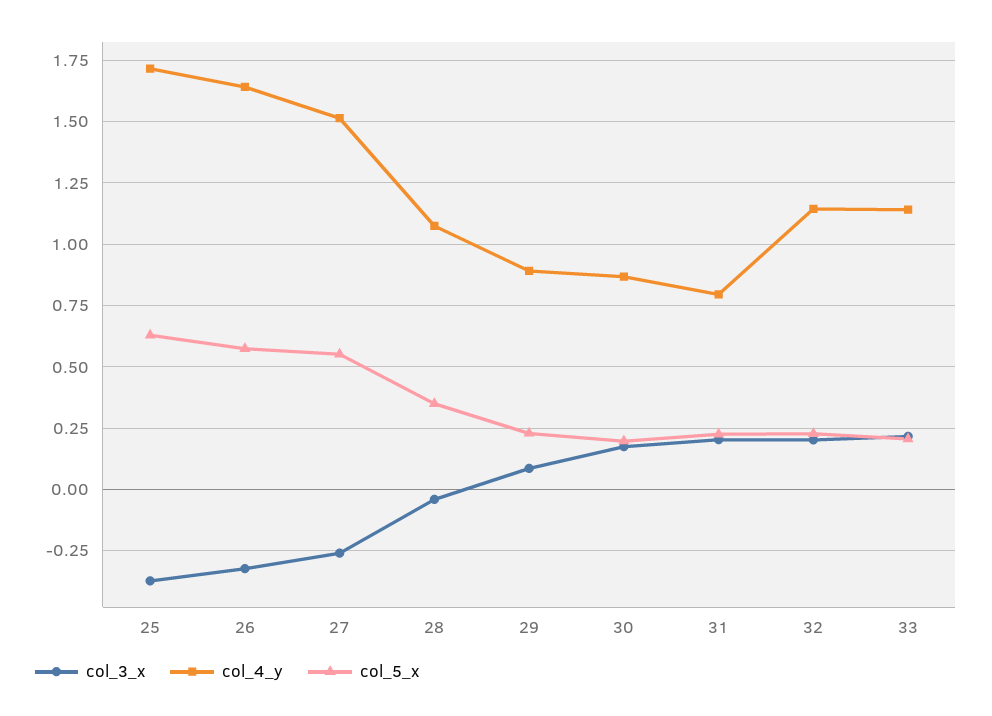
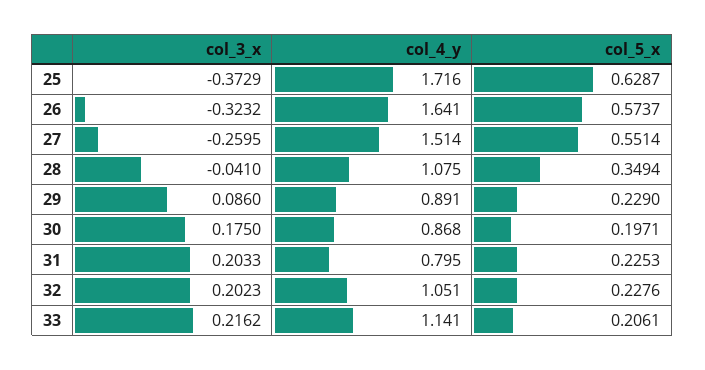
  {
    "col_3_x": {
      "25": -0.3729,
      "26": -0.3232,
      "27": -0.2595,
      "28": -0.041,
      "29": 0.086,
      "30": 0.175,
      "31": 0.2033,
      "32": 0.2023,
      "33": 0.2162
    },
    "col_4_y": {
      "25": 1.716,
      "26": 1.641,
      "27": 1.514,
      "28": 1.075,
      "29": 0.891,
      "30": 0.868,
      "31": 0.795,
-     "32": 1.15,
+     "32": 1.051,
      "33": 1.141
    },
    "col_5_x": {
      "25": 0.6287,
      "26": 0.5737,
      "27": 0.5514,
      "28": 0.3494,
      "29": 0.229,
      "30": 0.1971,
      "31": 0.2253,
      "32": 0.2276,
      "33": 0.2061
    }
  }

